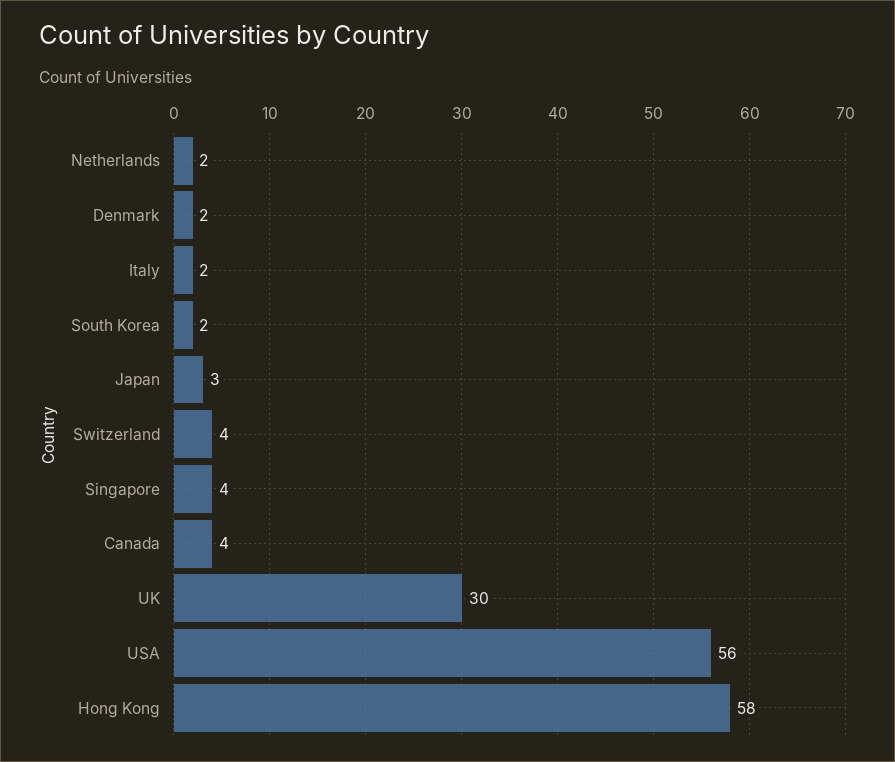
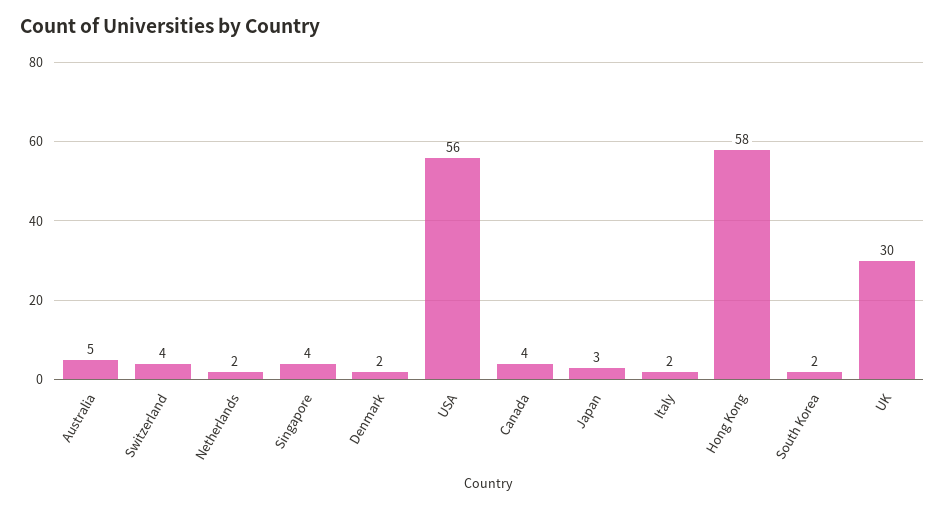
  {
    "Netherlands": 2,
    "Denmark": 2,
    "Italy": 2,
    "South Korea": 2,
    "Japan": 3,
    "Switzerland": 4,
    "Singapore": 4,
    "Canada": 4,
    "UK": 30,
    "USA": 56,
-   "Hong Kong": 58
+   "Hong Kong": 58,
+   "Australia": 5
  }

